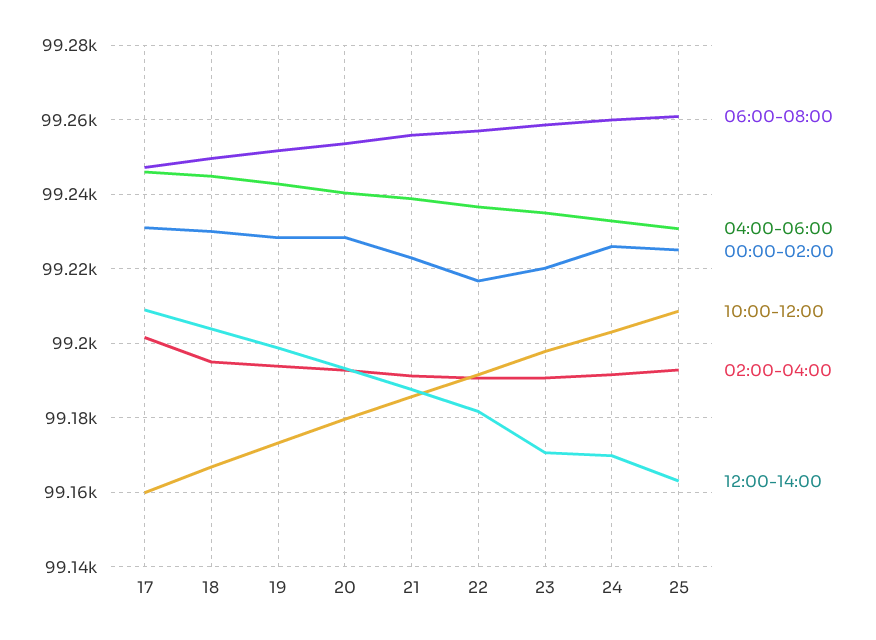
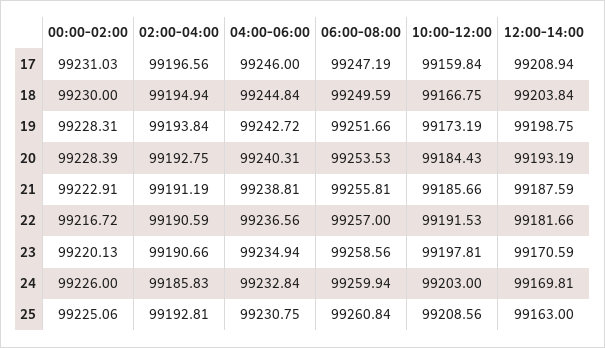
  {
    "06:00-08:00": {
      "17": 99247.19,
      "18": 99249.59,
      "19": 99251.66,
      "20": 99253.53,
      "21": 99255.81,
      "22": 99257,
      "23": 99258.56,
      "24": 99259.94,
      "25": 99260.84
    },
    "04:00-06:00": {
      "17": 99246,
      "18": 99244.84,
      "19": 99242.72,
      "20": 99240.31,
      "21": 99238.81,
      "22": 99236.56,
      "23": 99234.94,
      "24": 99232.84,
      "25": 99230.75
    },
    "00:00-02:00": {
      "17": 99231.03,
      "18": 99230,
      "19": 99228.31,
      "20": 99228.39,
      "21": 99222.91,
      "22": 99216.72,
      "23": 99220.13,
      "24": 99226,
      "25": 99225.06
    },
    "10:00-12:00": {
      "17": 99159.84,
      "18": 99166.75,
      "19": 99173.19,
-     "20": 99180,
+     "20": 99184.43,
      "21": 99185.66,
      "22": 99191.53,
      "23": 99197.81,
      "24": 99203,
      "25": 99208.56
    },
    "02:00-04:00": {
-     "17": 99202,
+     "17": 99196.56,
      "18": 99194.94,
      "19": 99193.84,
      "20": 99192.75,
      "21": 99191.19,
      "22": 99190.59,
      "23": 99190.66,
-     "24": 99192,
+     "24": 99185.83,
      "25": 99192.81
    },
    "12:00-14:00": {
      "17": 99208.94,
      "18": 99203.84,
      "19": 99198.75,
      "20": 99193.19,
      "21": 99187.59,
      "22": 99181.66,
      "23": 99170.59,
      "24": 99169.81,
      "25": 99163
    }
  }

